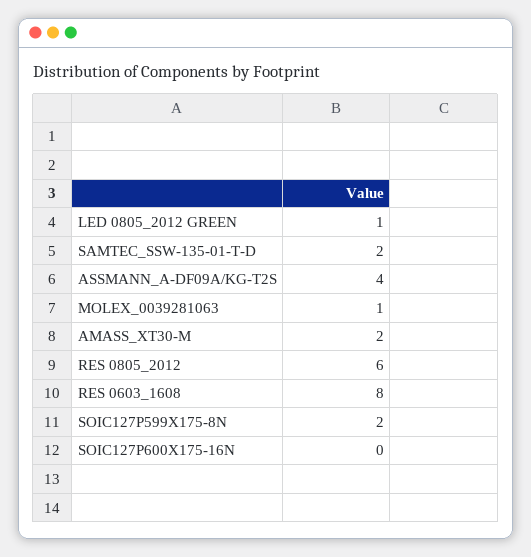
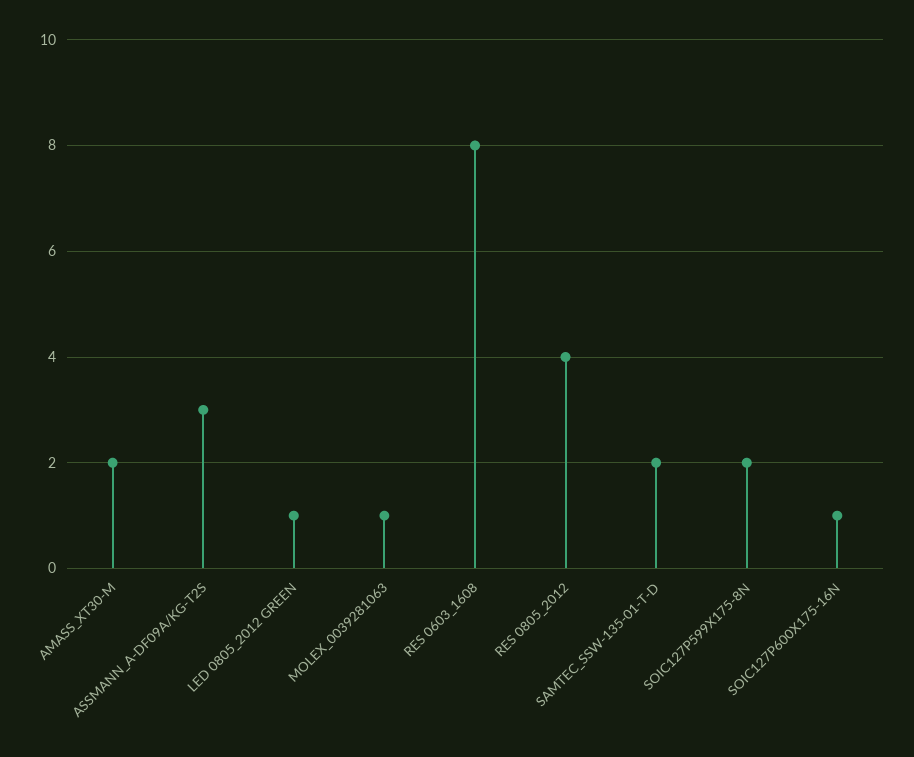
  {
    "LED 0805_2012 GREEN": 1,
    "SAMTEC_SSW-135-01-T-D": 2,
-   "ASSMANN_A-DF09A/KG-T2S": 4,
+   "ASSMANN_A-DF09A/KG-T2S": 3,
    "MOLEX_0039281063": 1,
    "AMASS_XT30-M": 2,
-   "RES 0805_2012": 6,
+   "RES 0805_2012": 4,
    "RES 0603_1608": 8,
    "SOIC127P599X175-8N": 2,
-   "SOIC127P600X175-16N": 0
+   "SOIC127P600X175-16N": 1
  }

